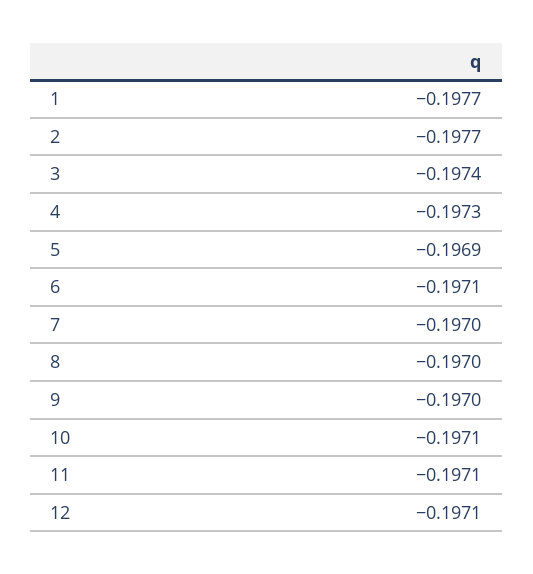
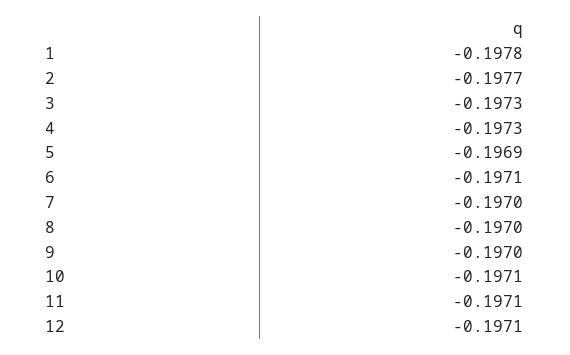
  {
-   "1": -0.1977,
+   "1": -0.1978,
    "2": -0.1977,
-   "3": -0.1974,
+   "3": -0.1973,
    "4": -0.1973,
    "5": -0.1969,
    "6": -0.1971,
    "7": -0.197,
    "8": -0.197,
    "9": -0.197,
    "10": -0.1971,
    "11": -0.1971,
    "12": -0.1971
  }

